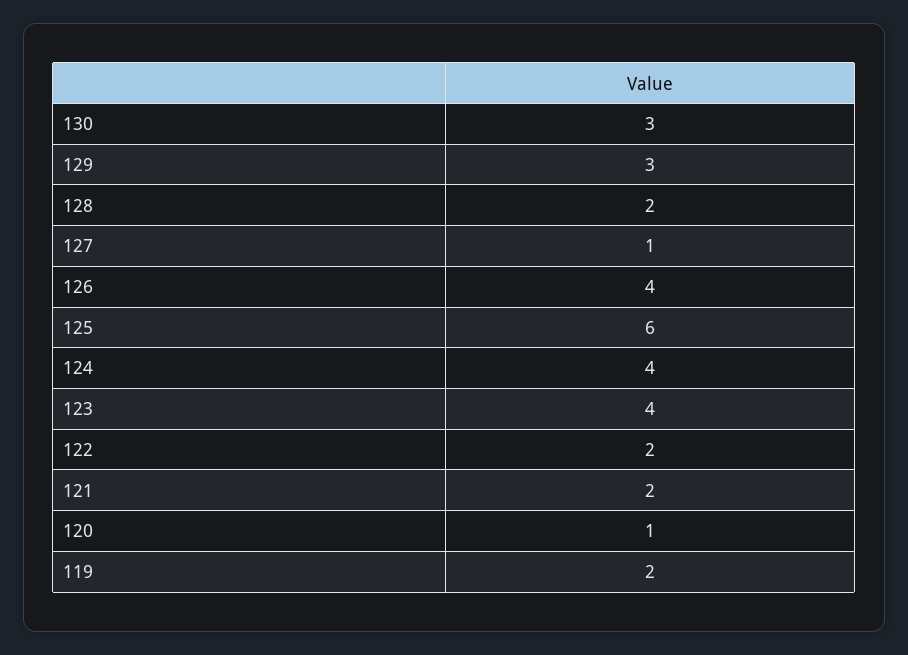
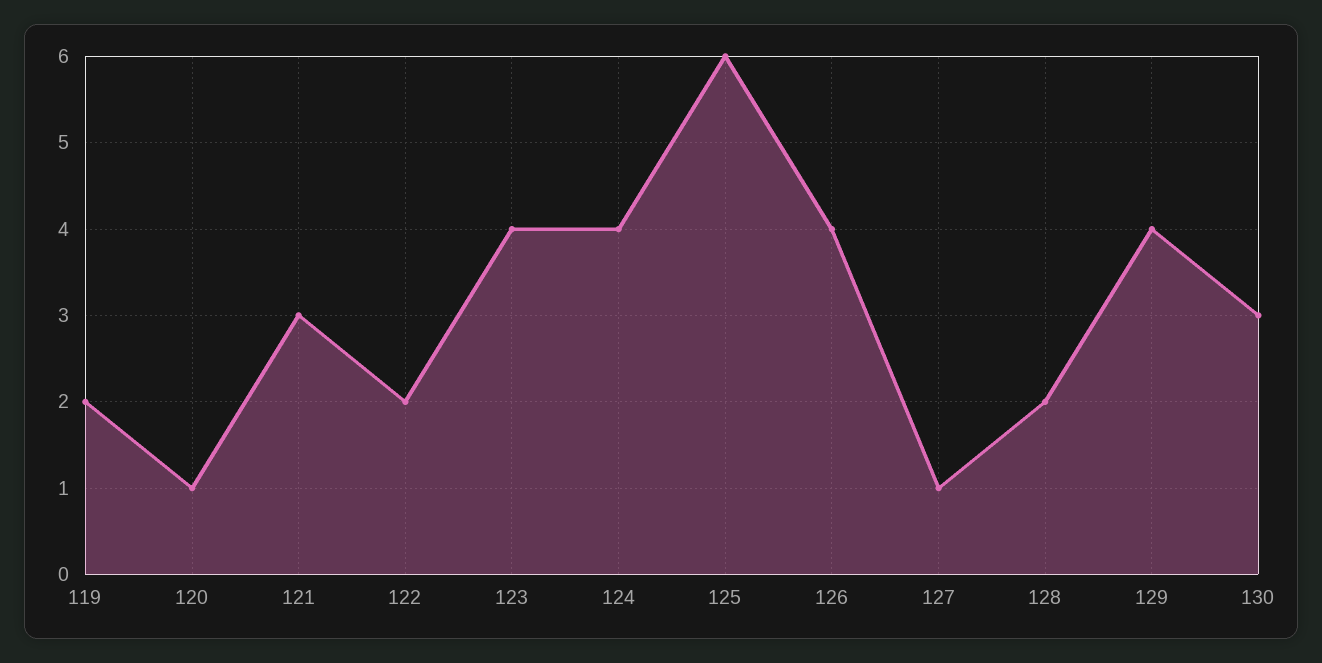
  {
    "130": 3,
-   "129": 3,
+   "129": 4,
    "128": 2,
    "127": 1,
    "126": 4,
    "125": 6,
    "124": 4,
    "123": 4,
    "122": 2,
-   "121": 2,
+   "121": 3,
    "120": 1,
    "119": 2
  }

